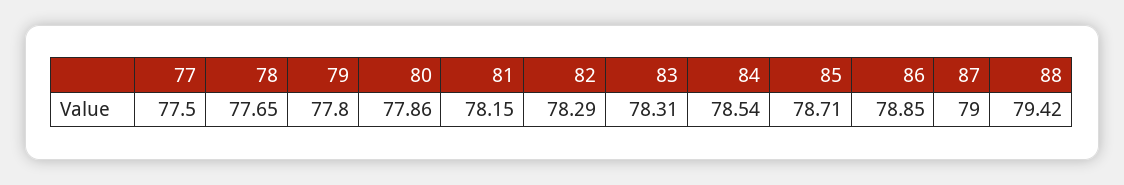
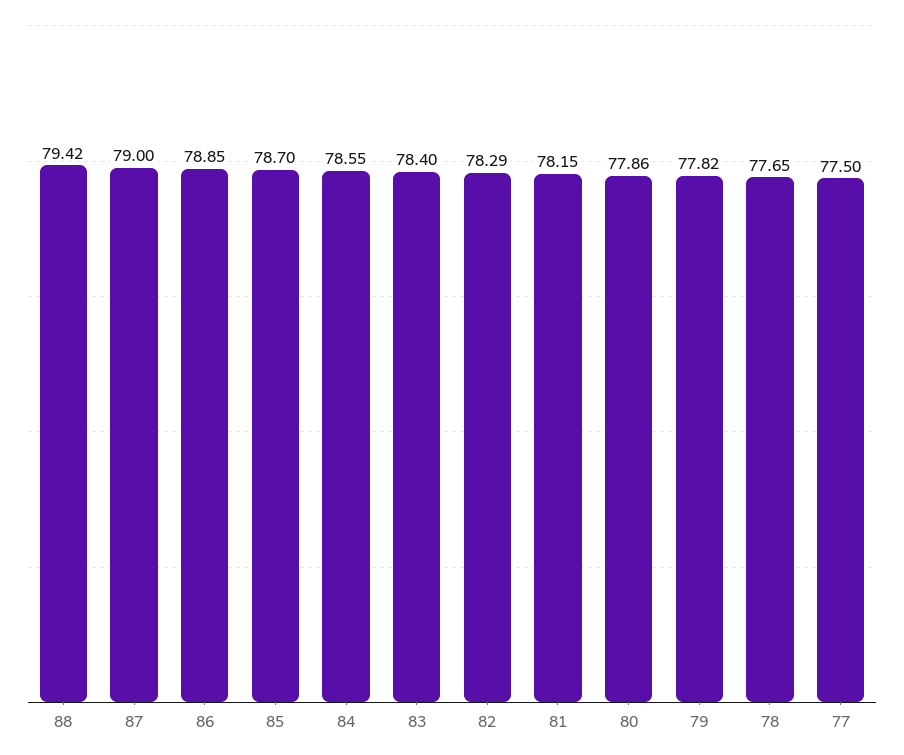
  {
    "77": 77.5,
    "78": 77.65,
-   "79": 77.8,
+   "79": 77.82,
    "80": 77.86,
    "81": 78.15,
    "82": 78.29,
-   "83": 78.31,
+   "83": 78.4,
-   "84": 78.54,
+   "84": 78.55,
-   "85": 78.71,
+   "85": 78.7,
    "86": 78.85,
    "87": 79,
    "88": 79.42
  }

